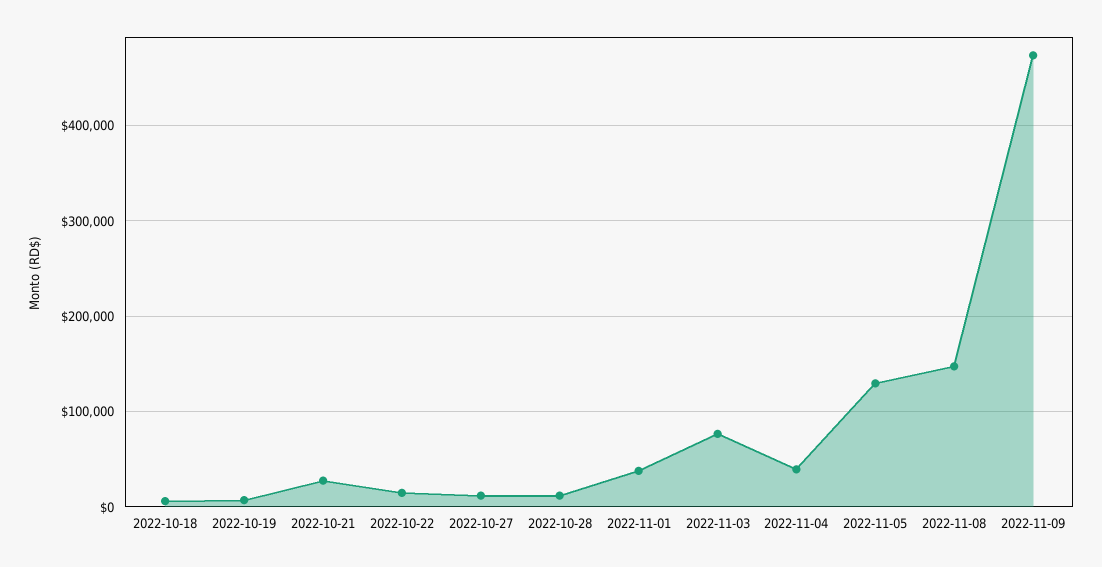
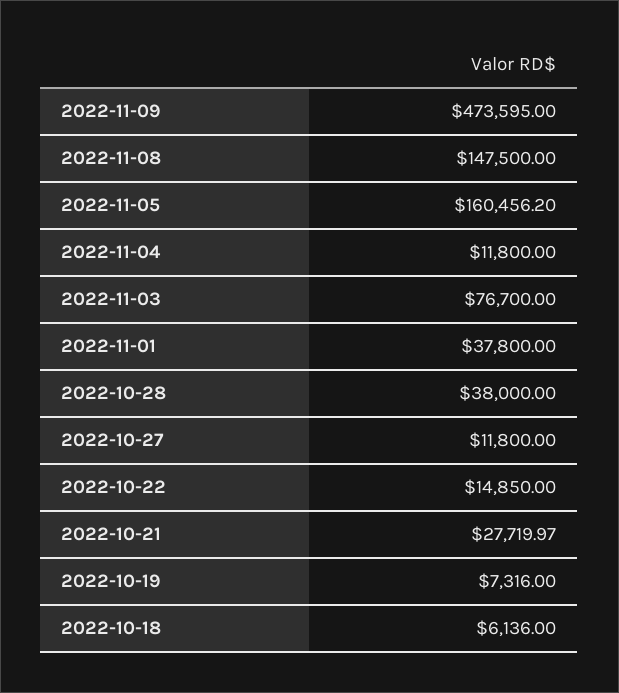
  {
    "2022-10-18": 6136,
    "2022-10-19": 7316,
    "2022-10-21": 27719.97,
    "2022-10-22": 14850,
    "2022-10-27": 11800,
-   "2022-10-28": 10000,
+   "2022-10-28": 38000,
    "2022-11-01": 37800,
    "2022-11-03": 76700,
-   "2022-11-04": 40000,
+   "2022-11-04": 11800,
-   "2022-11-05": 130000,
+   "2022-11-05": 160456.2,
    "2022-11-08": 147500,
    "2022-11-09": 473595
  }

